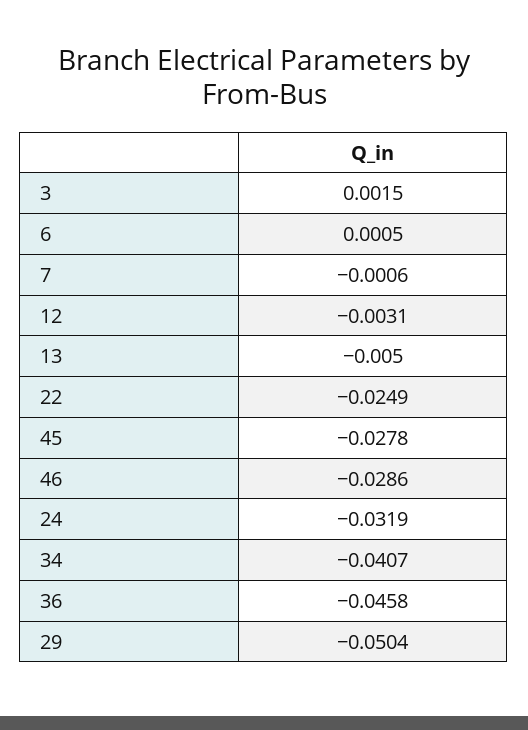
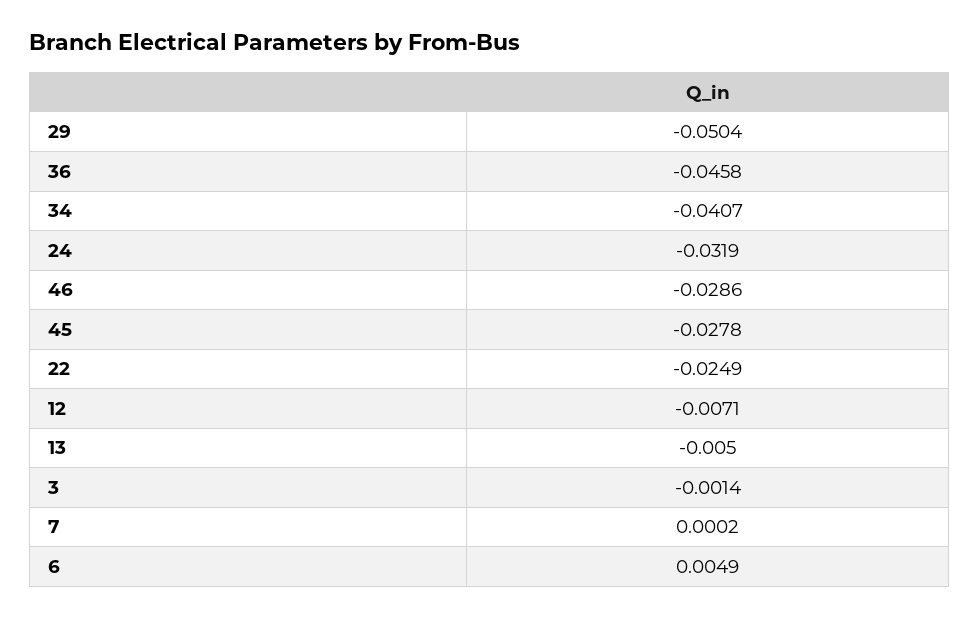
  {
-   "3": 0.0015,
+   "3": -0.0014,
-   "6": 0.0005,
+   "6": 0.0049,
-   "7": -0.0006,
+   "7": 0.0002,
-   "12": -0.0031,
+   "12": -0.0071,
    "13": -0.005,
    "22": -0.0249,
    "45": -0.0278,
    "46": -0.0286,
    "24": -0.0319,
    "34": -0.0407,
    "36": -0.0458,
    "29": -0.0504
  }

